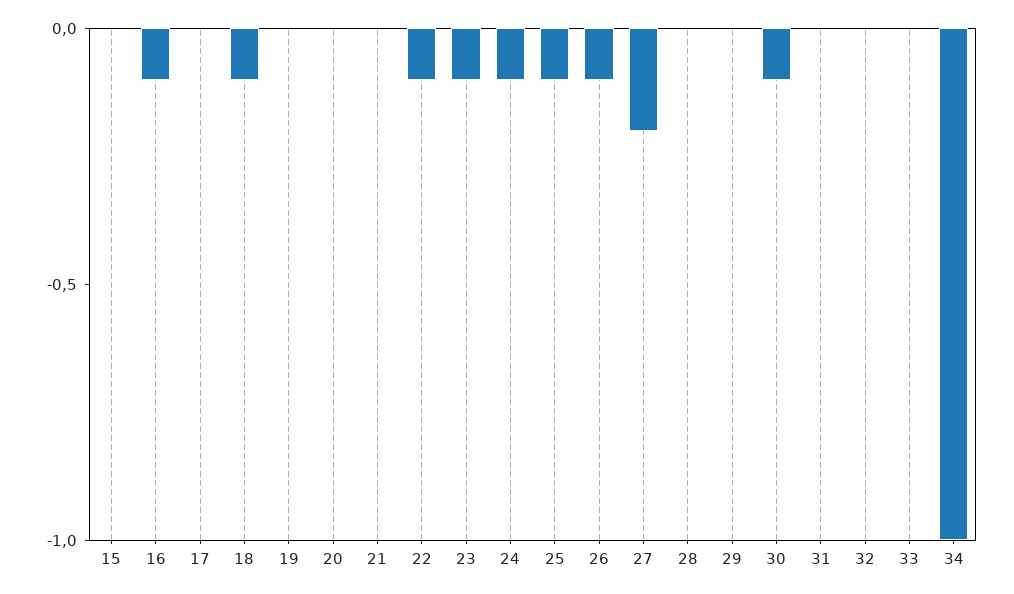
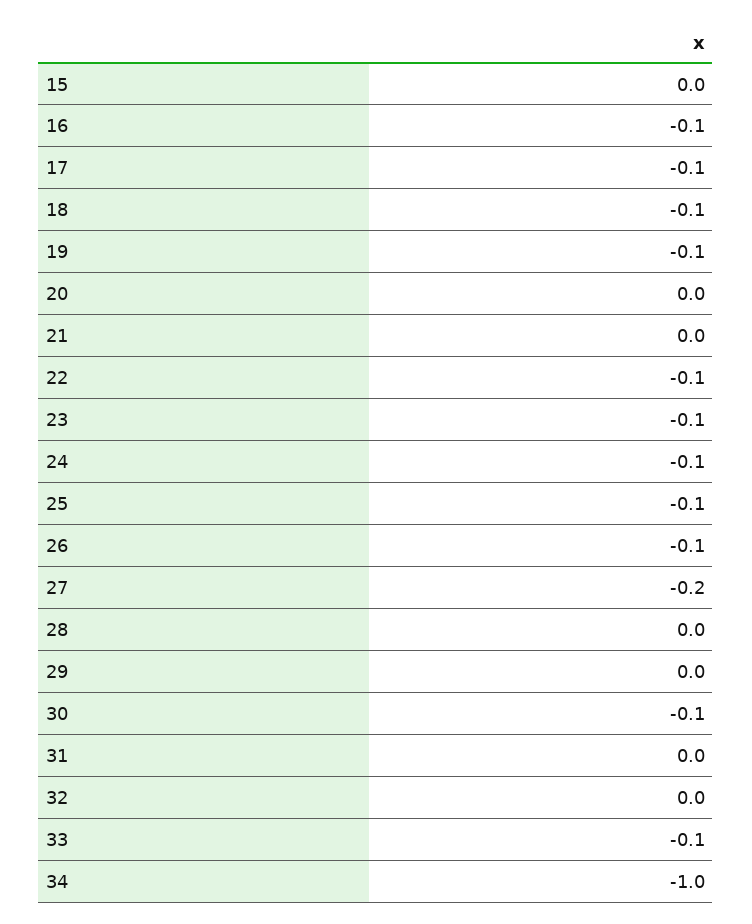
  {
    "15": 0,
    "16": -0.1,
-   "17": 0,
+   "17": -0.1,
    "18": -0.1,
-   "19": 0,
+   "19": -0.1,
    "20": 0,
    "21": 0,
    "22": -0.1,
    "23": -0.1,
    "24": -0.1,
    "25": -0.1,
    "26": -0.1,
    "27": -0.2,
    "28": 0,
    "29": 0,
    "30": -0.1,
    "31": 0,
    "32": 0,
-   "33": 0,
+   "33": -0.1,
    "34": -1
  }

